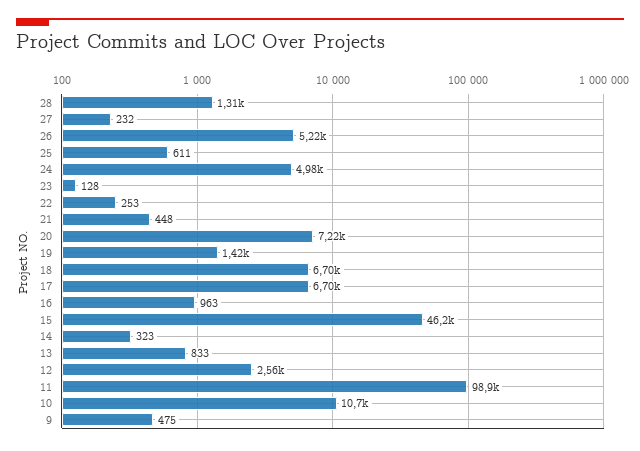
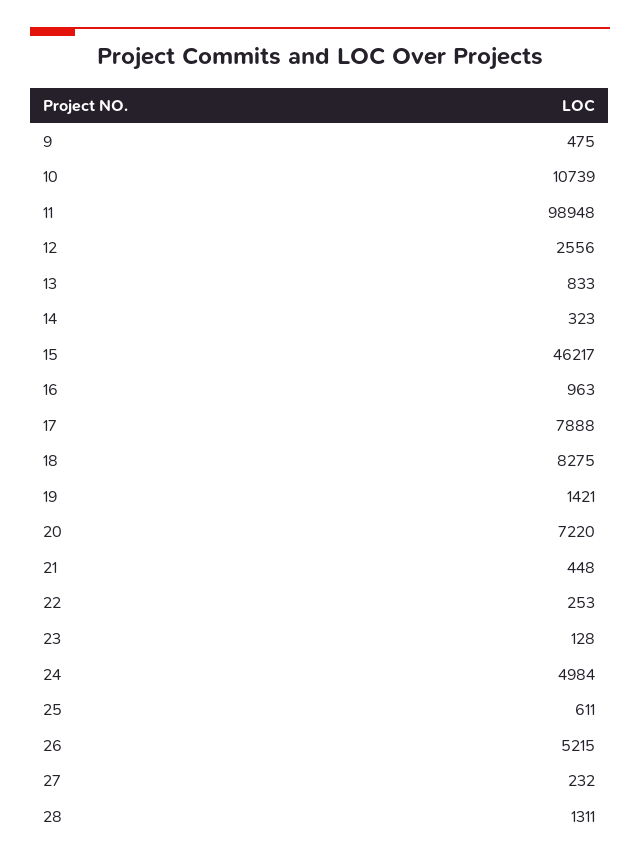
  {
    "28": 1311,
    "27": 232,
    "26": 5215,
    "25": 611,
    "24": 4984,
    "23": 128,
    "22": 253,
    "21": 448,
    "20": 7220,
    "19": 1421,
-   "18": 6700,
+   "18": 8275,
-   "17": 6700,
+   "17": 7888,
    "16": 963,
    "15": 46217,
    "14": 323,
    "13": 833,
    "12": 2556,
    "11": 98948,
    "10": 10739,
    "9": 475
  }

